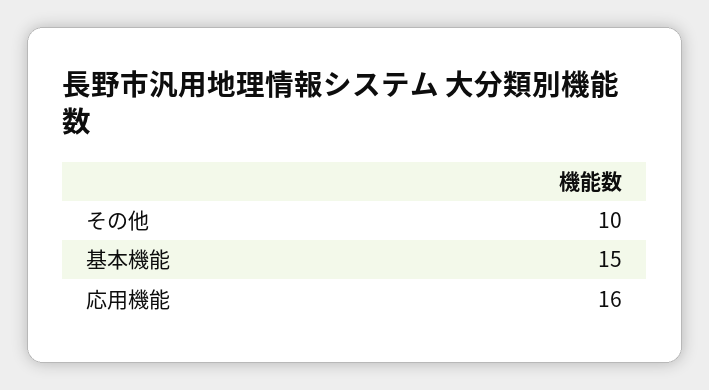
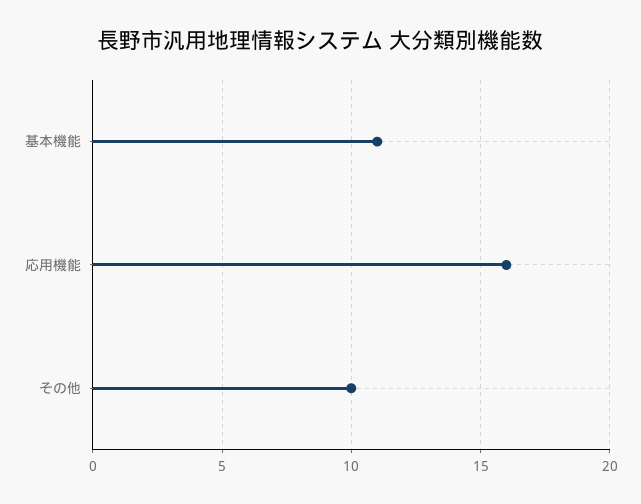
  {
    "その他": 10,
-   "基本機能": 15,
+   "基本機能": 11,
    "応用機能": 16
  }

